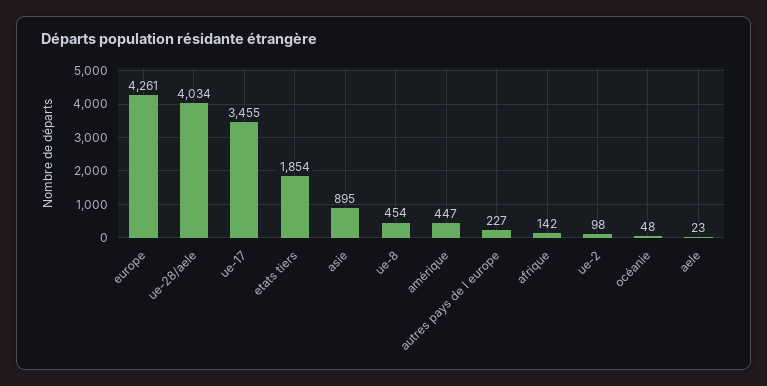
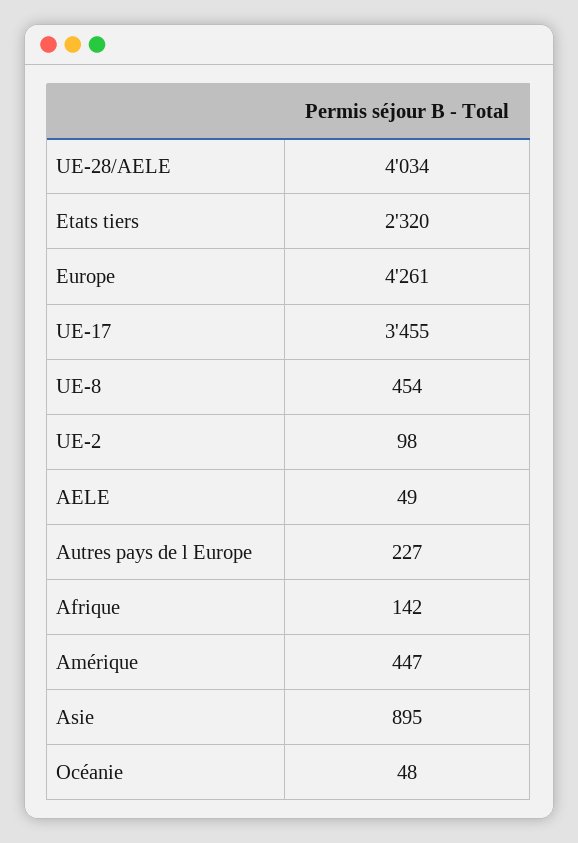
  {
    "europe": 4261,
    "ue-28/aele": 4034,
    "ue-17": 3455,
-   "etats tiers": 1854,
+   "etats tiers": 2320,
    "asie": 895,
    "ue-8": 454,
    "amérique": 447,
    "autres pays de l europe": 227,
    "afrique": 142,
    "ue-2": 98,
    "océanie": 48,
-   "aele": 23
+   "aele": 49
  }

